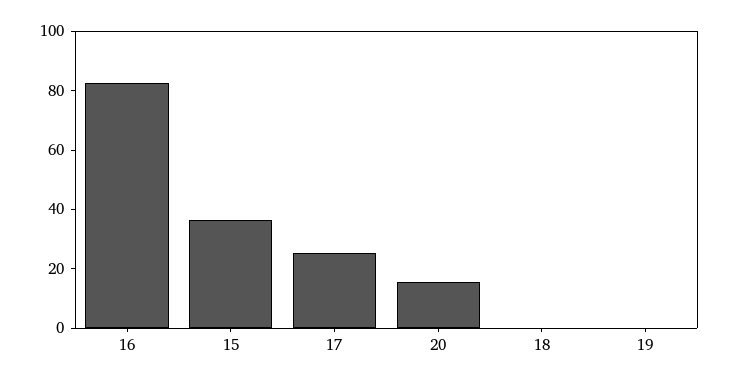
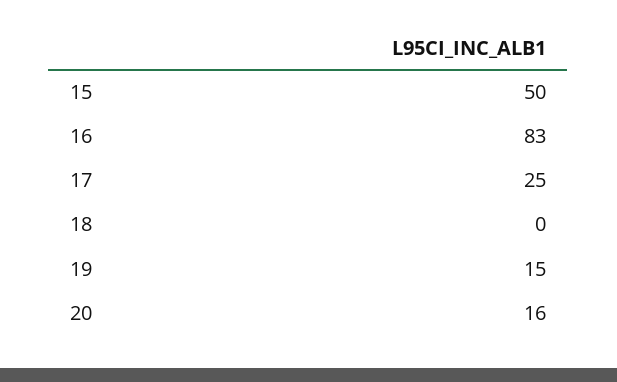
  {
    "16": 83,
-   "15": 35,
+   "15": 50,
    "17": 25,
    "20": 16,
    "18": 0,
-   "19": 0
+   "19": 15
  }

